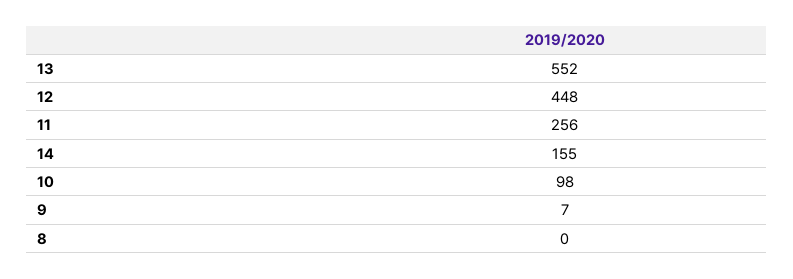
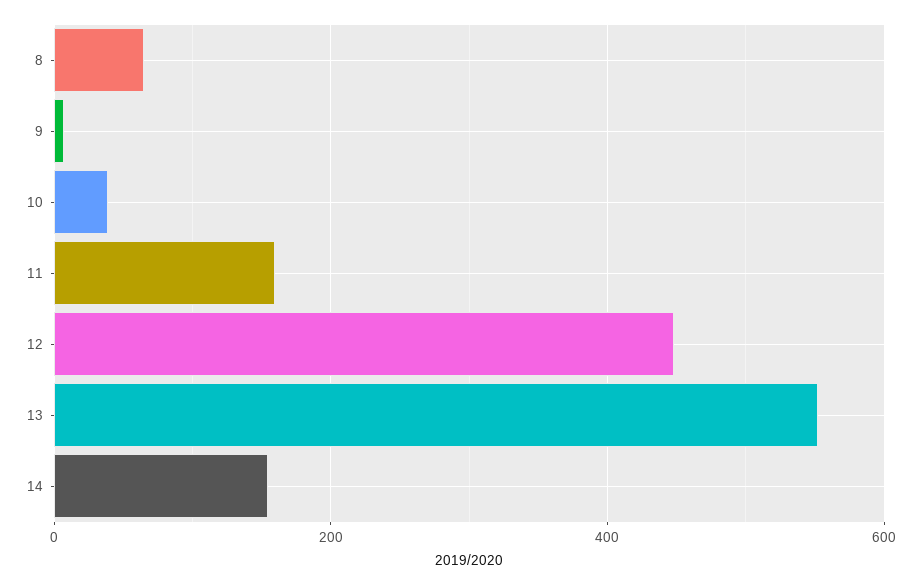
  {
    "13": 552,
    "12": 448,
-   "11": 256,
+   "11": 160,
    "14": 155,
-   "10": 98,
+   "10": 40,
    "9": 7,
-   "8": 0
+   "8": 60
  }

